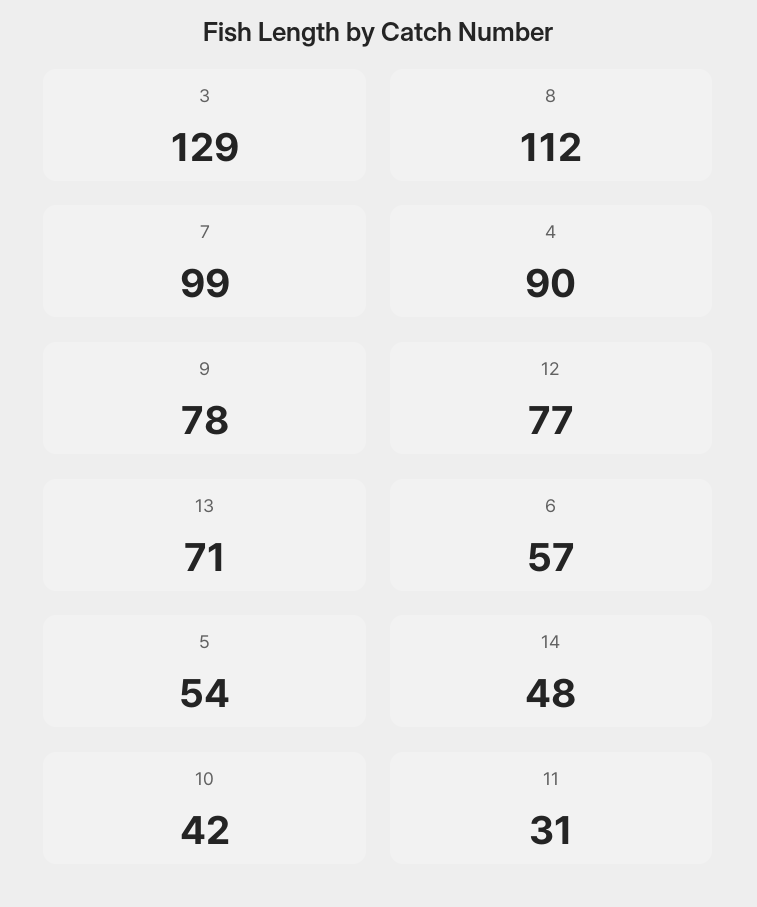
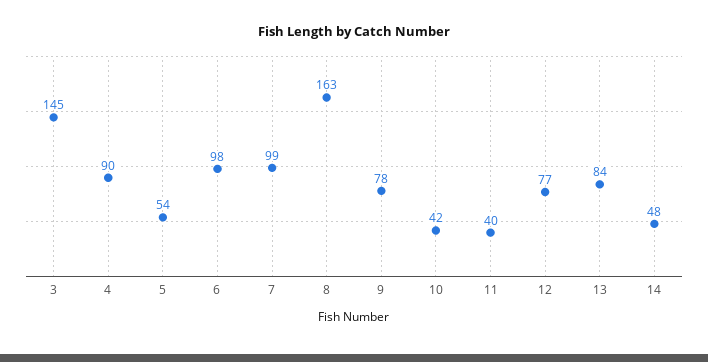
  {
-   "3": 129,
+   "3": 145,
-   "8": 112,
+   "8": 163,
    "7": 99,
    "4": 90,
    "9": 78,
    "12": 77,
-   "13": 71,
+   "13": 84,
-   "6": 57,
+   "6": 98,
    "5": 54,
    "14": 48,
    "10": 42,
-   "11": 31
+   "11": 40
  }

